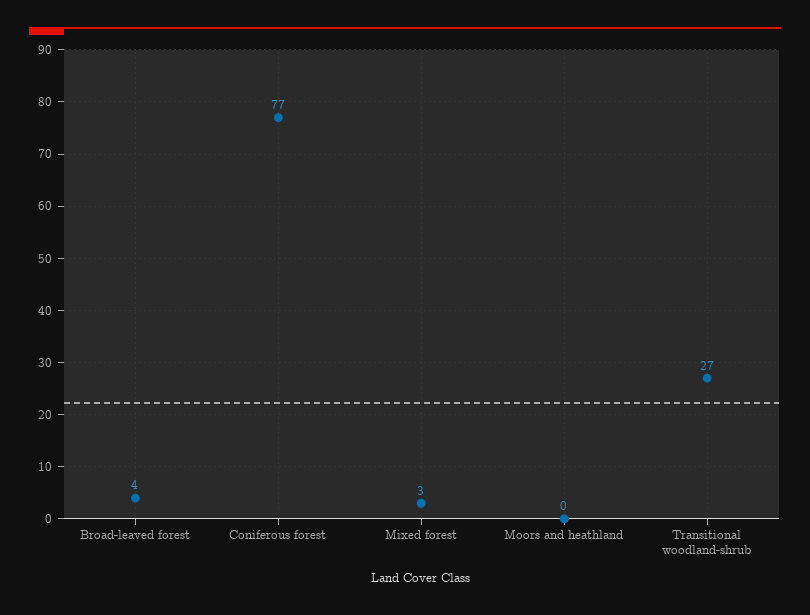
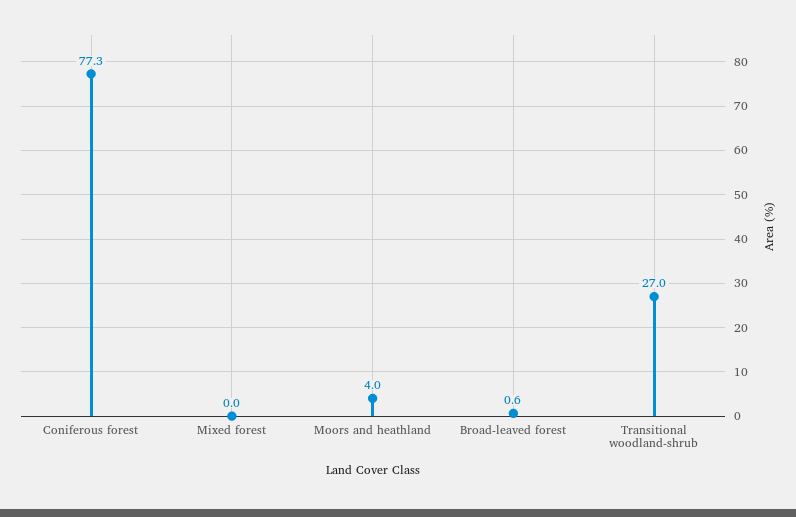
  {
-   "Broad-leaved forest": 4,
+   "Broad-leaved forest": 0.6,
    "Coniferous forest": 77.3,
-   "Mixed forest": 3,
+   "Mixed forest": 0,
-   "Moors and heathland": 0,
+   "Moors and heathland": 4,
    "Transitional woodland-shrub": 27
  }

